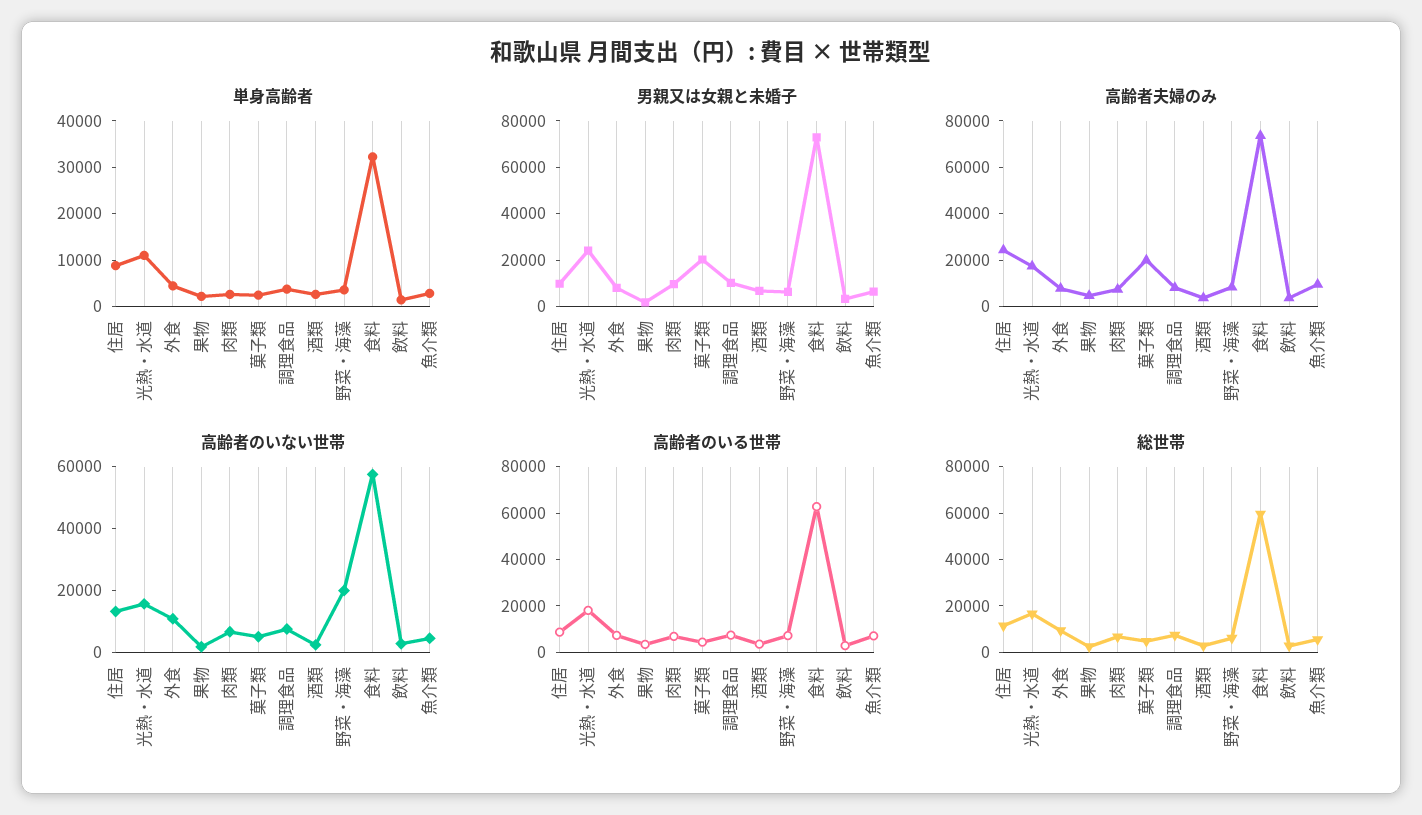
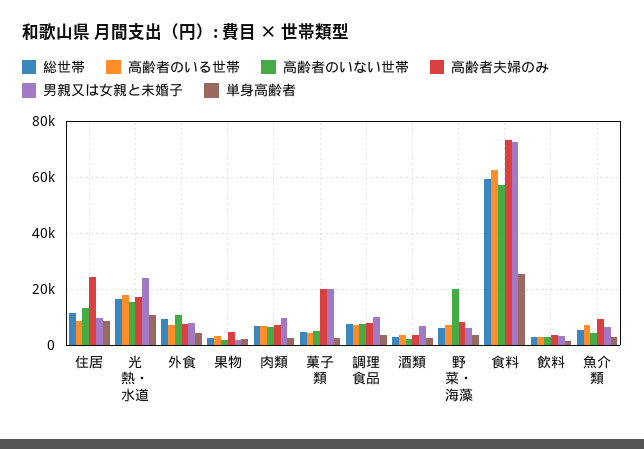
  {
    "単身高齢者": {
      "住居": 8000,
      "光熱・水道": 10000,
      "外食": 4000,
      "果物": 2000,
      "肉類": 2000,
      "菓子類": 2000,
      "調理食品": 4000,
      "酒類": 2000,
      "野菜・海藻": 4000,
-     "食料": 32000,
+     "食料": 25000,
      "飲料": 2000,
      "魚介類": 2000
    },
    "男親又は女親と未婚子": {
      "住居": 10000,
      "光熱・水道": 25000,
      "外食": 7500,
      "果物": 2500,
      "肉類": 10000,
      "菓子類": 20000,
      "調理食品": 10000,
      "酒類": 7500,
      "野菜・海藻": 7500,
      "食料": 72500,
      "飲料": 2500,
      "魚介類": 7500
    },
    "高齢者夫婦のみ": {
      "住居": 25000,
      "光熱・水道": 17500,
      "外食": 7500,
      "果物": 5000,
      "肉類": 7500,
      "菓子類": 20000,
      "調理食品": 7500,
      "酒類": 2500,
      "野菜・海藻": 7500,
      "食料": 72500,
      "飲料": 2500,
      "魚介類": 10000
    },
    "高齢者のいない世帯": {
      "住居": 12500,
      "光熱・水道": 15000,
      "外食": 10000,
      "果物": 2500,
      "肉類": 7500,
      "菓子類": 5000,
      "調理食品": 7500,
      "酒類": 2500,
      "野菜・海藻": 20000,
      "食料": 57500,
      "飲料": 2500,
      "魚介類": 5000
    },
    "高齢者のいる世帯": {
      "住居": 7500,
      "光熱・水道": 17500,
      "外食": 7500,
      "果物": 2500,
      "肉類": 7500,
      "菓子類": 5000,
      "調理食品": 7500,
      "酒類": 2500,
      "野菜・海藻": 7500,
      "食料": 62500,
      "飲料": 2500,
      "魚介類": 7500
    },
    "総世帯": {
      "住居": 12500,
      "光熱・水道": 17500,
      "外食": 10000,
      "果物": 2500,
      "肉類": 7500,
      "菓子類": 5000,
      "調理食品": 7500,
      "酒類": 2500,
      "野菜・海藻": 5000,
      "食料": 60000,
      "飲料": 2500,
      "魚介類": 5000
    }
  }

